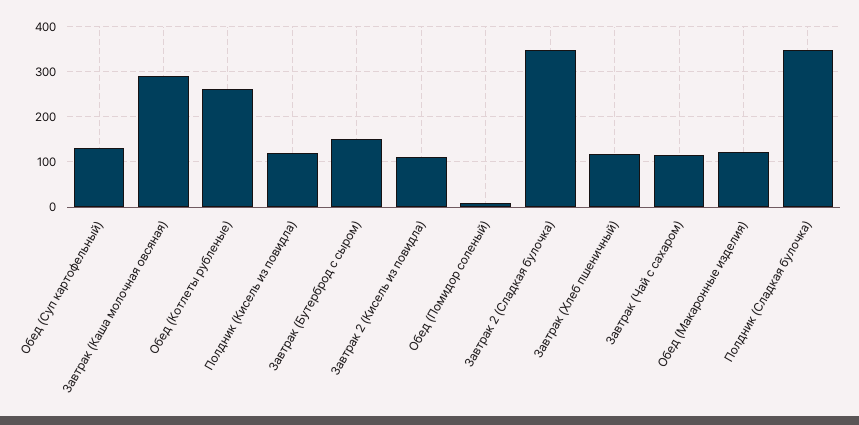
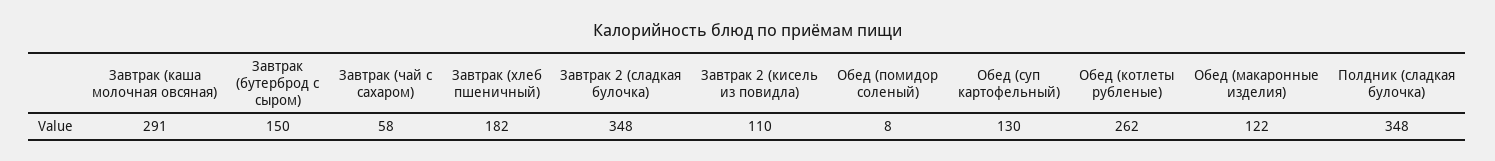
  {
    "Обед (Суп картофельный)": 130,
    "Завтрак (Каша молочная овсяная)": 291,
    "Обед (Котлеты рубленые)": 262,
-   "Полдник (Кисель из повидла)": 120,
    "Завтрак (Бутерброд с сыром)": 150,
    "Завтрак 2 (Кисель из повидла)": 110,
    "Обед (Помидор соленый)": 8,
    "Завтрак 2 (Сладкая булочка)": 348,
-   "Завтрак (Хлеб пшеничный)": 120,
+   "Завтрак (Хлеб пшеничный)": 182,
-   "Завтрак (Чай с сахаром)": 120,
+   "Завтрак (Чай с сахаром)": 58,
    "Обед (Макаронные изделия)": 122,
    "Полдник (Сладкая булочка)": 348
  }

